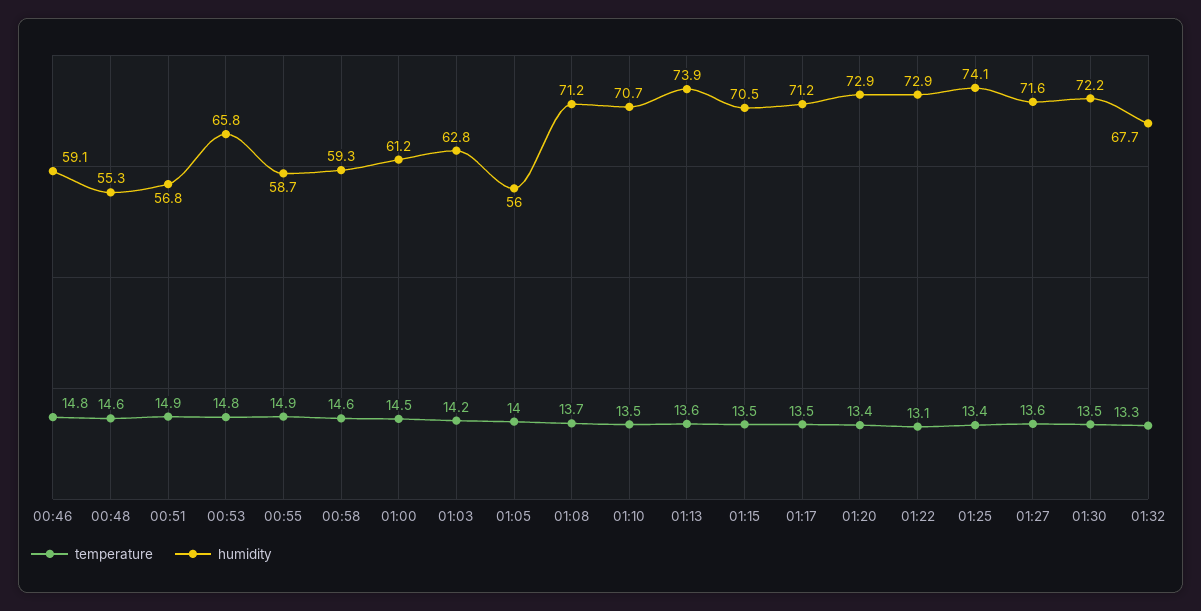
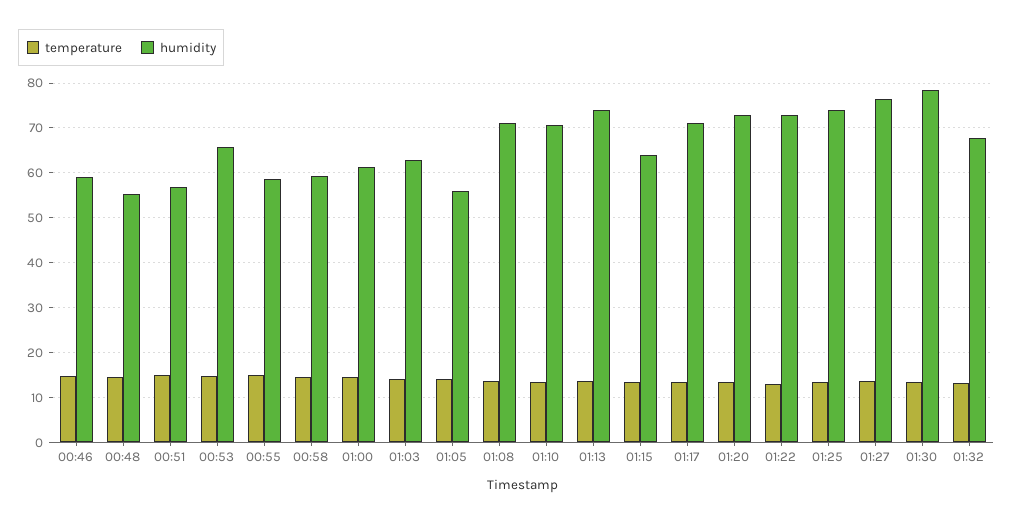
  {
    "temperature": {
      "00:46": 14.8,
      "00:48": 14.6,
      "00:51": 14.9,
      "00:53": 14.8,
      "00:55": 14.9,
      "00:58": 14.6,
      "01:00": 14.5,
      "01:03": 14.2,
      "01:05": 14,
      "01:08": 13.7,
      "01:10": 13.5,
      "01:13": 13.6,
      "01:15": 13.5,
      "01:17": 13.5,
      "01:20": 13.4,
      "01:22": 13.1,
      "01:25": 13.4,
      "01:27": 13.6,
      "01:30": 13.5,
      "01:32": 13.3
    },
    "humidity": {
      "00:46": 59.1,
      "00:48": 55.3,
      "00:51": 56.8,
      "00:53": 65.8,
      "00:55": 58.7,
      "00:58": 59.3,
      "01:00": 61.2,
      "01:03": 62.8,
      "01:05": 56,
      "01:08": 71.2,
      "01:10": 70.7,
      "01:13": 73.9,
-     "01:15": 70.5,
+     "01:15": 64,
      "01:17": 71.2,
      "01:20": 72.9,
      "01:22": 72.9,
      "01:25": 74.1,
-     "01:27": 71.6,
+     "01:27": 76,
-     "01:30": 72.2,
+     "01:30": 78,
      "01:32": 67.7
    }
  }

